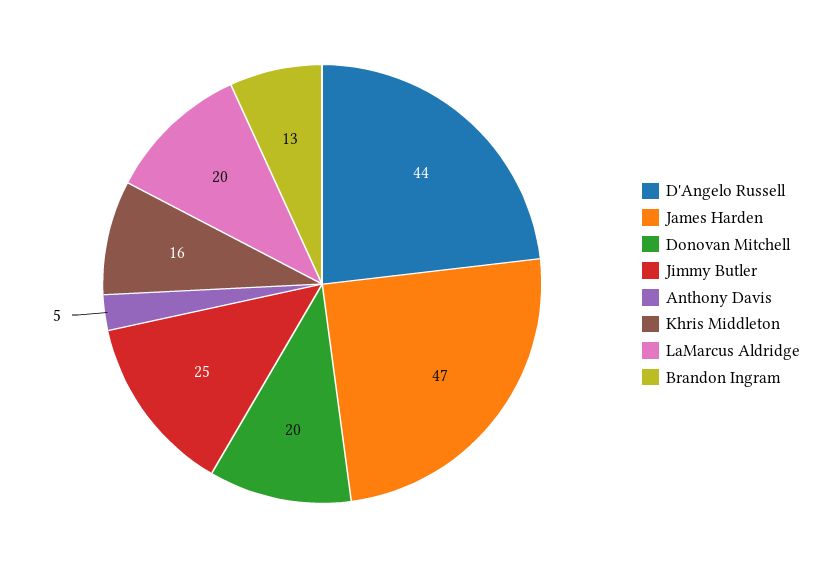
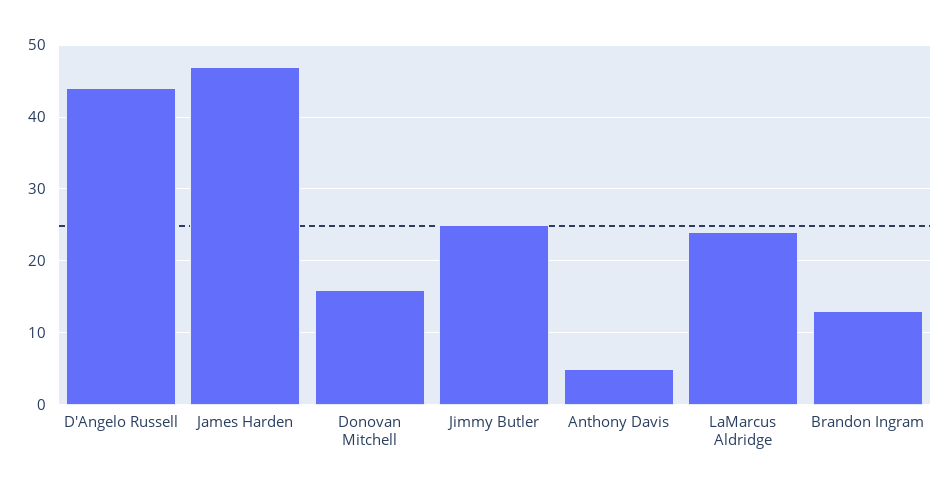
  {
    "D'Angelo Russell": 44,
    "James Harden": 47,
-   "Donovan Mitchell": 20,
+   "Donovan Mitchell": 16,
    "Jimmy Butler": 25,
    "Anthony Davis": 5,
-   "Khris Middleton": 16,
-   "LaMarcus Aldridge": 20,
+   "LaMarcus Aldridge": 24,
    "Brandon Ingram": 13
  }

